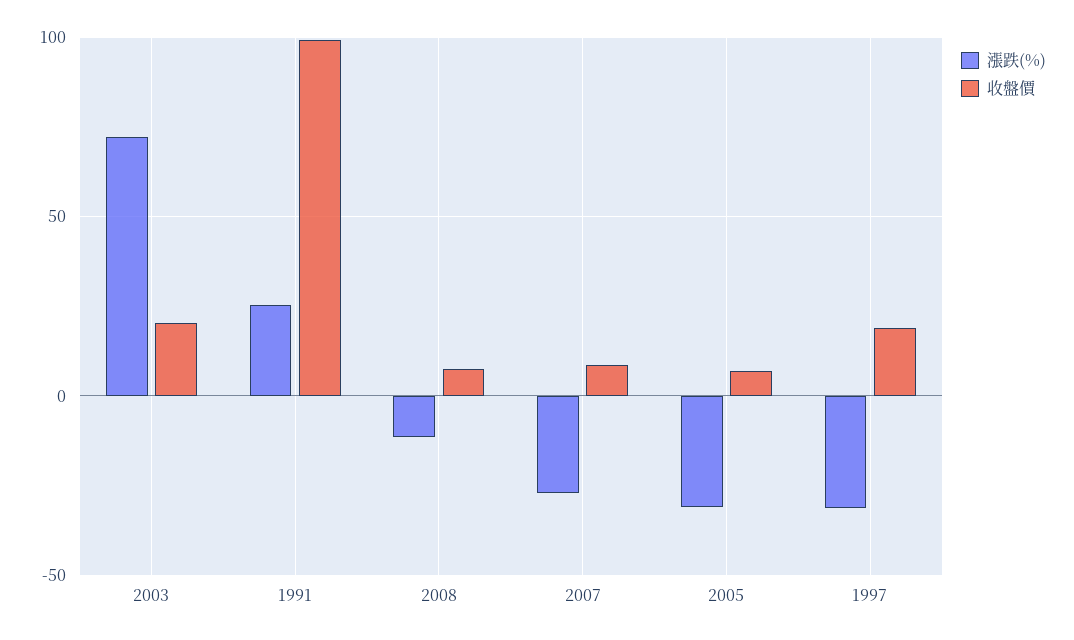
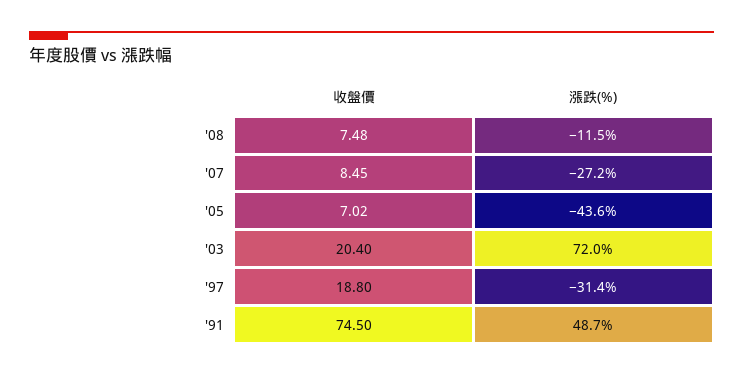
  {
    "漲跌(%)": {
      "2003": 72,
-     "1991": 25,
+     "1991": 48.7,
      "2008": -11.5,
      "2007": -27.2,
-     "2005": -30,
+     "2005": -43.6,
      "1997": -31.4
    },
    "收盤價": {
      "2003": 20.4,
-     "1991": 100,
+     "1991": 74.5,
      "2008": 7.48,
      "2007": 8.45,
      "2005": 7.02,
      "1997": 18.8
    }
  }

